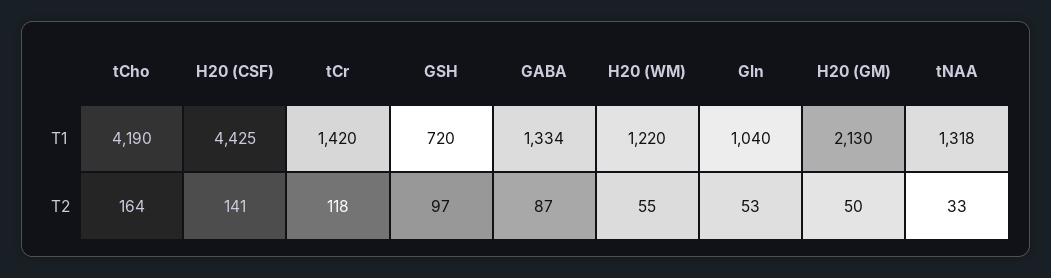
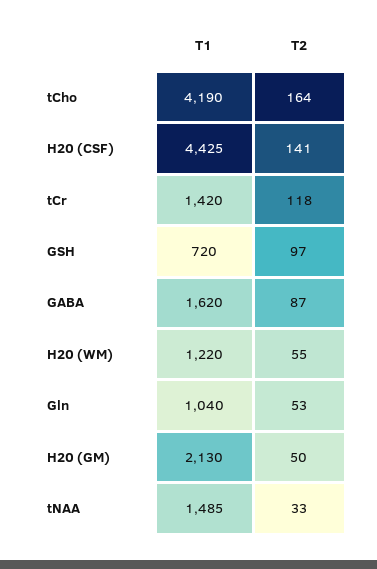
  {
    "tCho": {
      "T1": 4190,
      "T2": 164
    },
    "H20 (CSF)": {
      "T1": 4425,
      "T2": 141
    },
    "tCr": {
      "T1": 1420,
      "T2": 118
    },
    "GSH": {
      "T1": 720,
      "T2": 97
    },
    "GABA": {
-     "T1": 1334,
+     "T1": 1620,
      "T2": 87
    },
    "H20 (WM)": {
      "T1": 1220,
      "T2": 55
    },
    "Gln": {
      "T1": 1040,
      "T2": 53
    },
    "H20 (GM)": {
      "T1": 2130,
      "T2": 50
    },
    "tNAA": {
-     "T1": 1318,
+     "T1": 1485,
      "T2": 33
    }
  }

